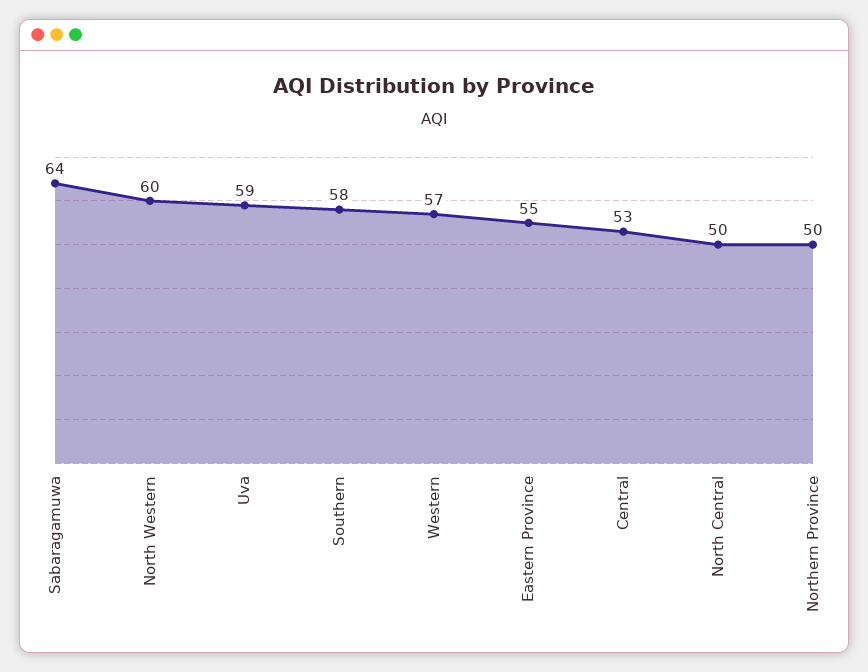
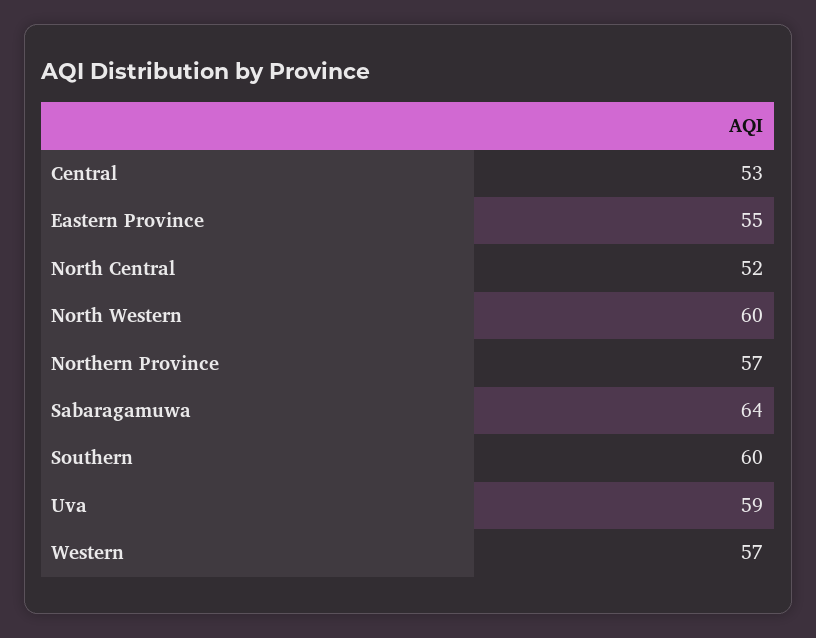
  {
    "Sabaragamuwa": 64,
    "North Western": 60,
    "Uva": 59,
-   "Southern": 58,
+   "Southern": 60,
    "Western": 57,
    "Eastern Province": 55,
    "Central": 53,
-   "North Central": 50,
+   "North Central": 52,
-   "Northern Province": 50
+   "Northern Province": 57
  }

